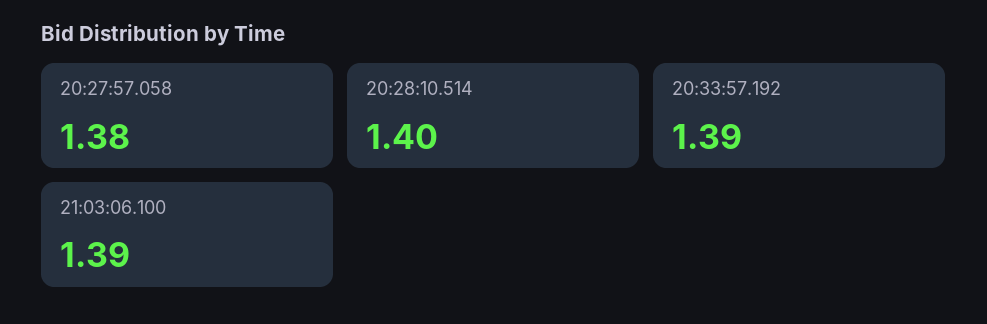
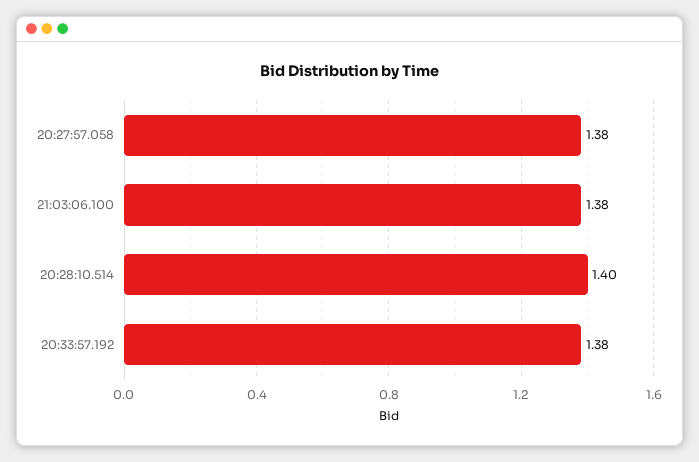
  {
    "20:27:57.058": 1.38,
    "20:28:10.514": 1.4,
-   "20:33:57.192": 1.39,
+   "20:33:57.192": 1.38,
-   "21:03:06.100": 1.39
+   "21:03:06.100": 1.38
  }

